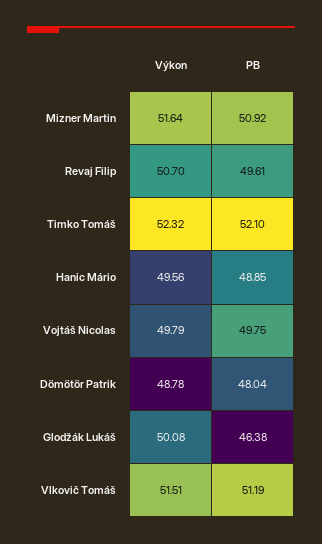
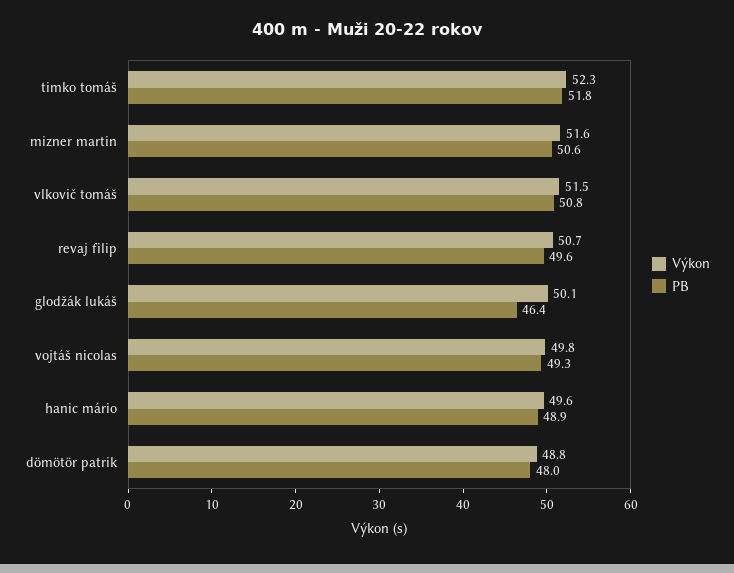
  {
    "Výkon": {
      "Mizner Martin": 51.64,
      "Revaj Filip": 50.7,
      "Timko Tomáš": 52.32,
      "Hanic Mário": 49.56,
      "Vojtáš Nicolas": 49.79,
      "Dömötör Patrik": 48.78,
      "Glodžák Lukáš": 50.08,
      "Vlkovič Tomáš": 51.51
    },
    "PB": {
-     "Mizner Martin": 50.92,
+     "Mizner Martin": 50.6,
      "Revaj Filip": 49.61,
-     "Timko Tomáš": 52.1,
+     "Timko Tomáš": 51.8,
      "Hanic Mário": 48.85,
-     "Vojtáš Nicolas": 49.75,
+     "Vojtáš Nicolas": 49.3,
      "Dömötör Patrik": 48.04,
      "Glodžák Lukáš": 46.38,
-     "Vlkovič Tomáš": 51.19
+     "Vlkovič Tomáš": 50.8
    }
  }

